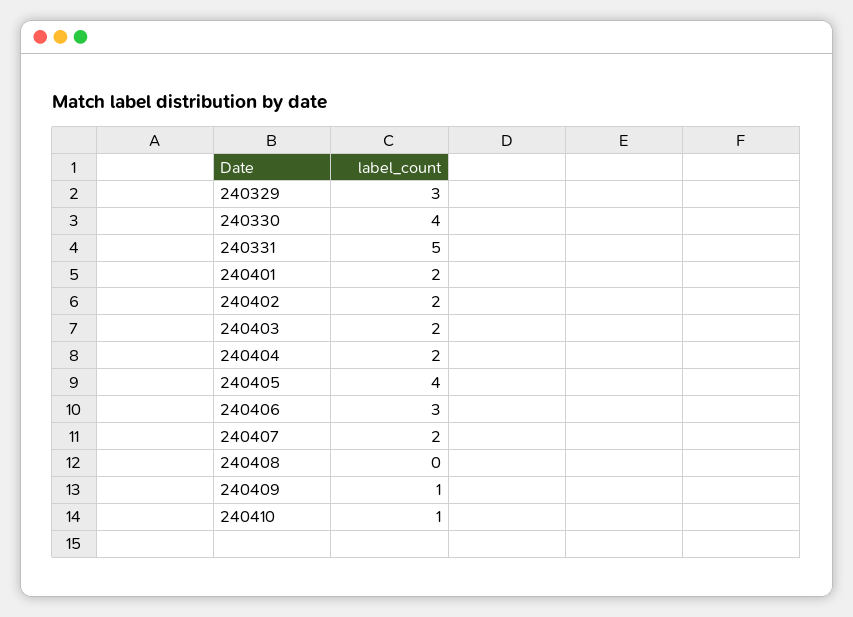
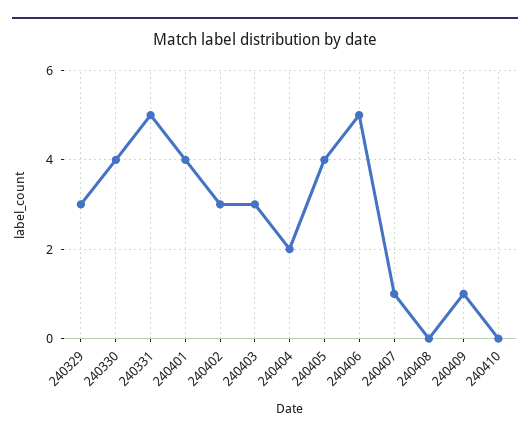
  {
    "240329": 3,
    "240330": 4,
    "240331": 5,
-   "240401": 2,
+   "240401": 4,
-   "240402": 2,
+   "240402": 3,
-   "240403": 2,
+   "240403": 3,
    "240404": 2,
    "240405": 4,
-   "240406": 3,
+   "240406": 5,
-   "240407": 2,
+   "240407": 1,
    "240408": 0,
    "240409": 1,
-   "240410": 1
+   "240410": 0
  }

